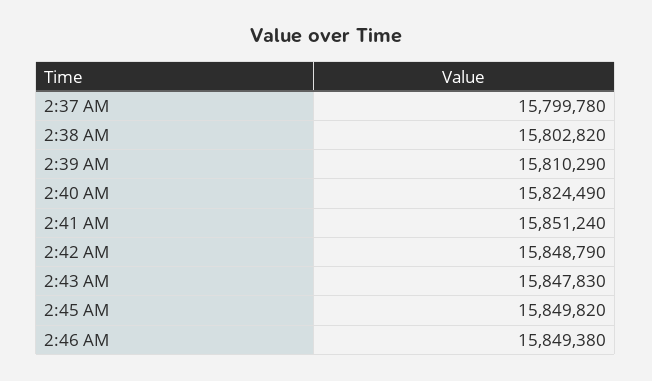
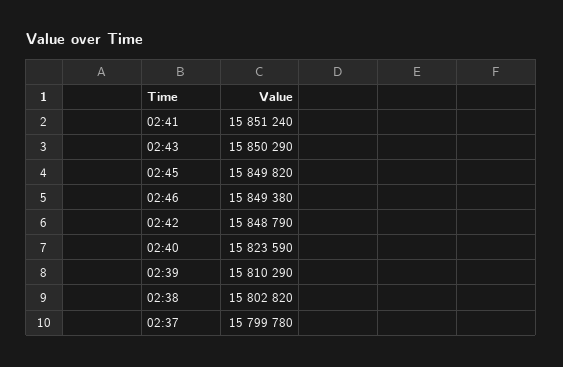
  {
    "2:37 AM": 15799780,
    "2:38 AM": 15802820,
    "2:39 AM": 15810290,
-   "2:40 AM": 15824490,
+   "2:40 AM": 15823590,
    "2:41 AM": 15851240,
    "2:42 AM": 15848790,
-   "2:43 AM": 15847830,
+   "2:43 AM": 15850290,
    "2:45 AM": 15849820,
    "2:46 AM": 15849380
  }

